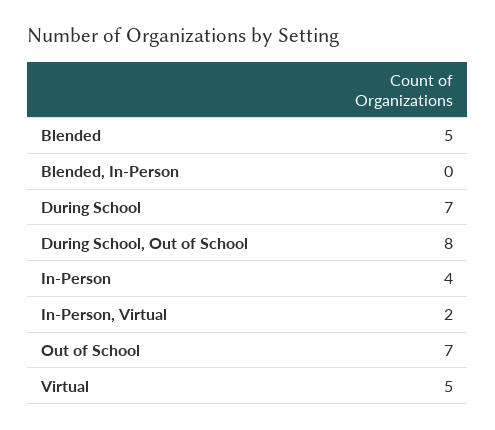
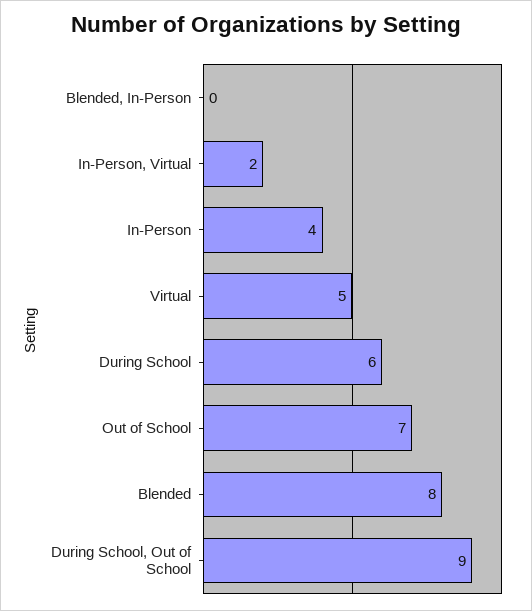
  {
-   "Blended": 5,
+   "Blended": 8,
    "Blended, In-Person": 0,
-   "During School": 7,
+   "During School": 6,
-   "During School, Out of School": 8,
+   "During School, Out of School": 9,
    "In-Person": 4,
    "In-Person, Virtual": 2,
    "Out of School": 7,
    "Virtual": 5
  }

